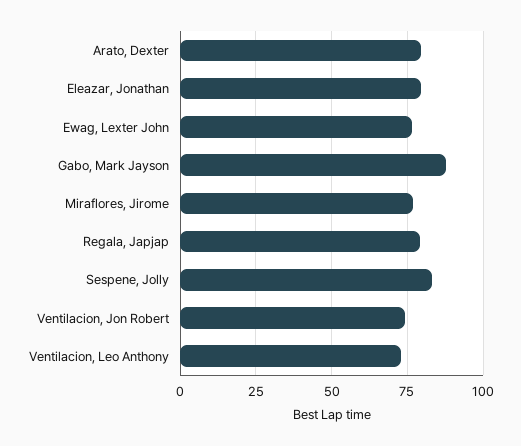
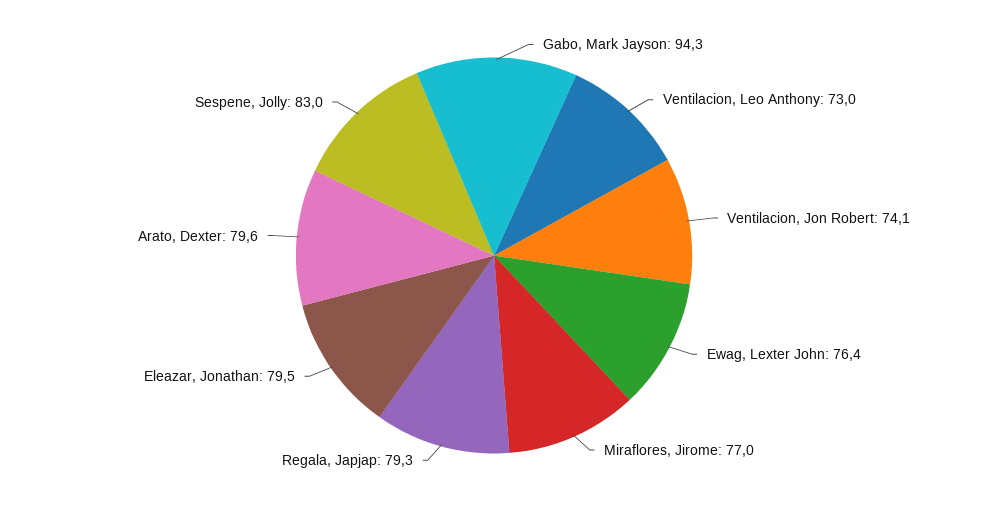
  {
    "Arato, Dexter": 79.6,
    "Eleazar, Jonathan": 79.5,
    "Ewag, Lexter John": 76.4,
-   "Gabo, Mark Jayson": 87.5,
+   "Gabo, Mark Jayson": 94.3,
    "Miraflores, Jirome": 77,
    "Regala, Japjap": 79.3,
    "Sespene, Jolly": 83,
    "Ventilacion, Jon Robert": 74.1,
    "Ventilacion, Leo Anthony": 73
  }

